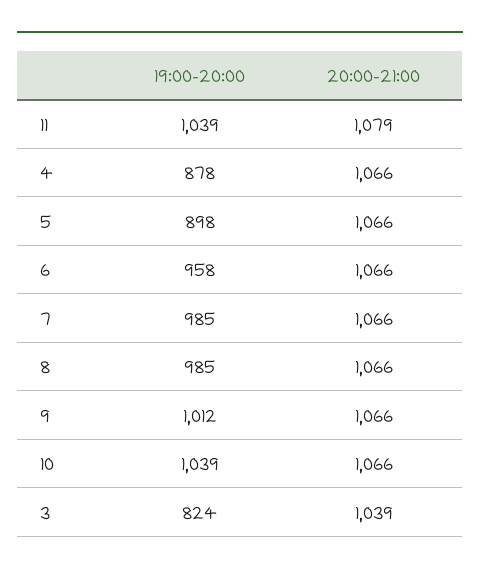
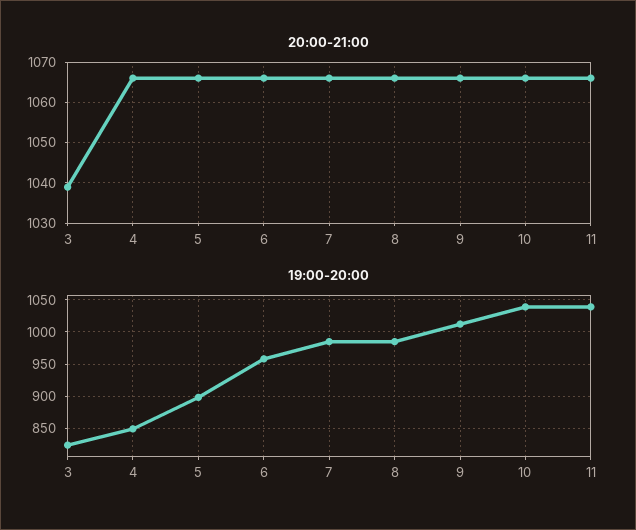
  {
    "19:00-20:00": {
      "11": 1039,
-     "4": 878,
+     "4": 850,
      "5": 898,
      "6": 958,
      "7": 985,
      "8": 985,
      "9": 1012,
      "10": 1039,
      "3": 824
    },
    "20:00-21:00": {
-     "11": 1079,
+     "11": 1065,
      "4": 1066,
      "5": 1066,
      "6": 1066,
      "7": 1066,
      "8": 1066,
      "9": 1066,
      "10": 1066,
      "3": 1039
    }
  }

